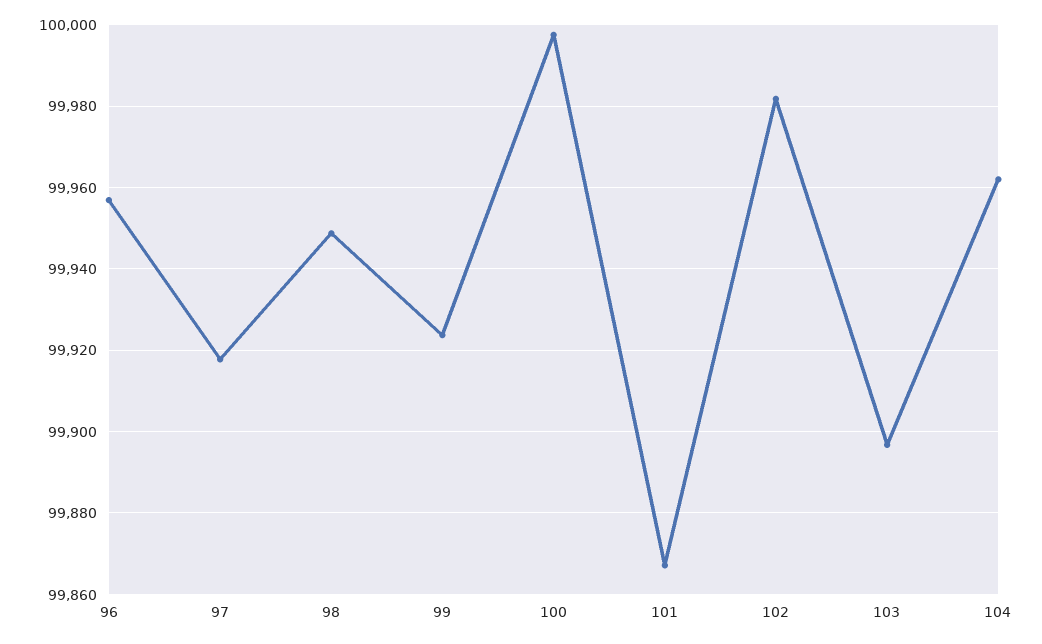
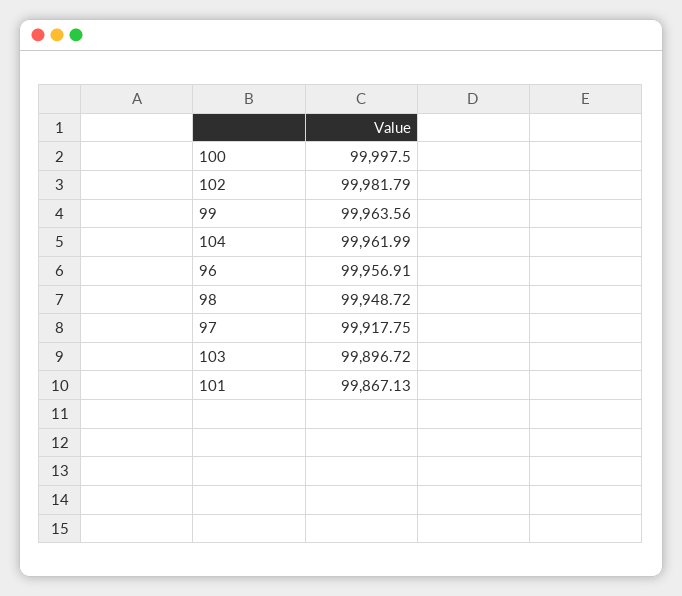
  {
    "96": 99956.91,
    "97": 99917.75,
    "98": 99948.72,
-   "99": 99924,
+   "99": 99963.56,
    "100": 99997.5,
    "101": 99867.13,
    "102": 99981.79,
    "103": 99896.72,
    "104": 99961.99
  }

